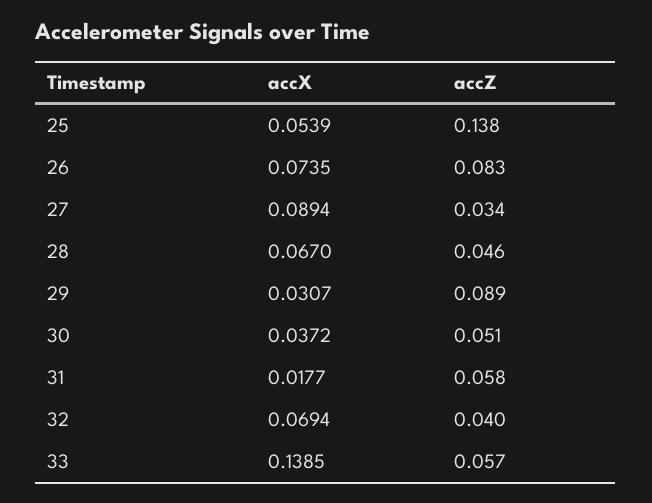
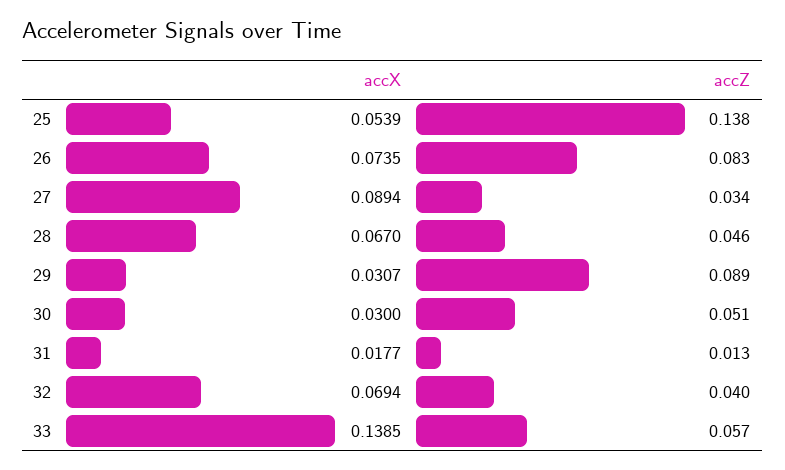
  {
    "accX": {
      "25": 0.0539,
      "26": 0.0735,
      "27": 0.0894,
      "28": 0.067,
      "29": 0.0307,
-     "30": 0.0372,
+     "30": 0.03,
      "31": 0.0177,
      "32": 0.0694,
      "33": 0.1385
    },
    "accZ": {
      "25": 0.138,
      "26": 0.083,
      "27": 0.034,
      "28": 0.046,
      "29": 0.089,
      "30": 0.051,
-     "31": 0.058,
+     "31": 0.013,
      "32": 0.04,
      "33": 0.057
    }
  }

